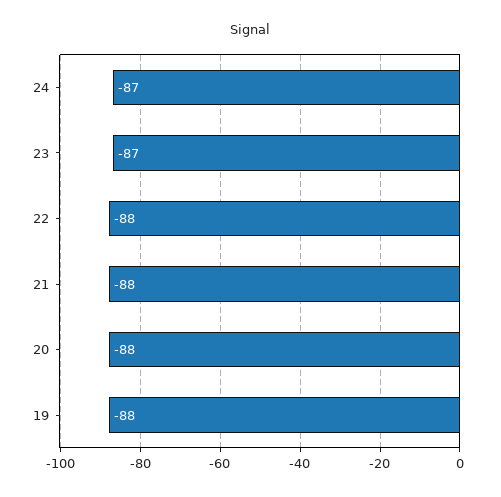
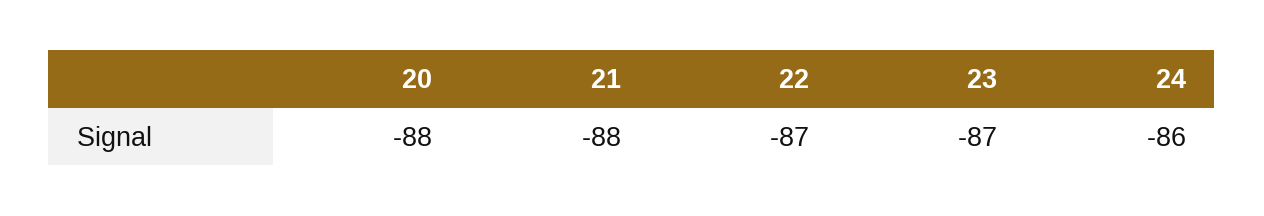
  {
-   "24": -87,
+   "24": -86,
    "23": -87,
-   "22": -88,
+   "22": -87,
    "21": -88,
-   "20": -88,
+   "20": -88
-   "19": -88
  }

